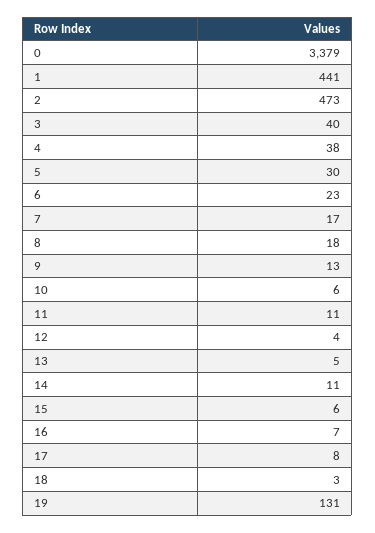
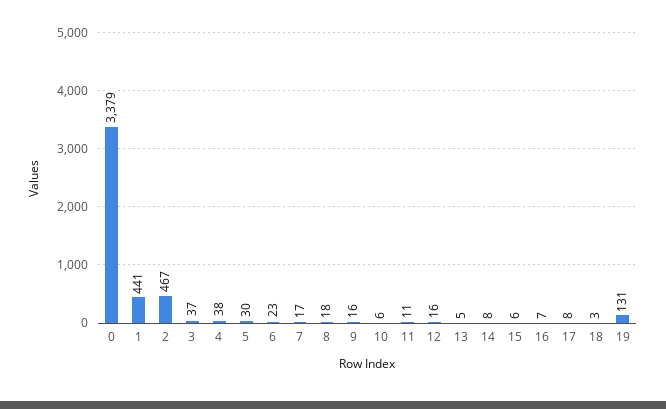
  {
    "0": 3379,
    "1": 441,
-   "2": 473,
+   "2": 467,
-   "3": 40,
+   "3": 37,
    "4": 38,
    "5": 30,
    "6": 23,
    "7": 17,
    "8": 18,
-   "9": 13,
+   "9": 16,
    "10": 6,
    "11": 11,
-   "12": 4,
+   "12": 16,
    "13": 5,
-   "14": 11,
+   "14": 8,
    "15": 6,
    "16": 7,
    "17": 8,
    "18": 3,
    "19": 131
  }

